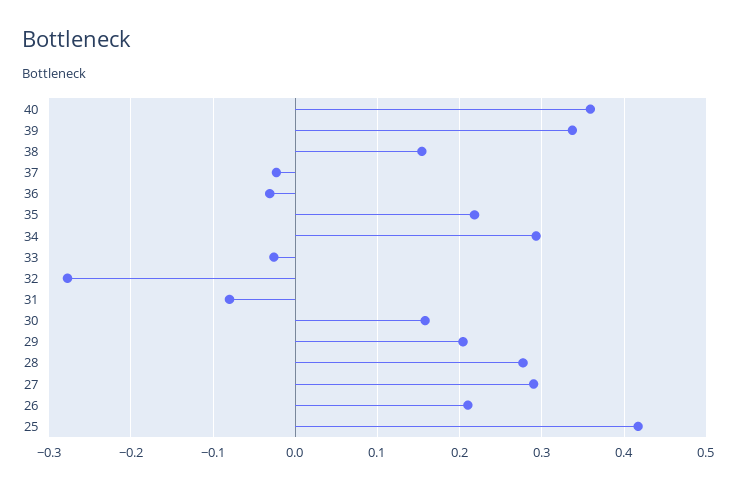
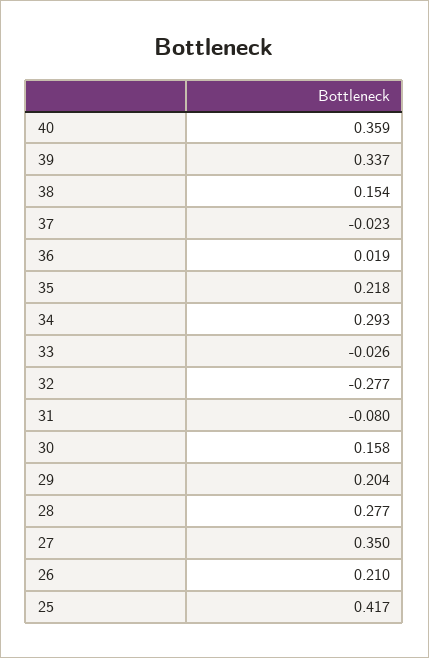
  {
    "40": 0.359,
    "39": 0.337,
    "38": 0.154,
    "37": -0.023,
-   "36": -0.03,
+   "36": 0.019,
    "35": 0.218,
    "34": 0.293,
    "33": -0.026,
    "32": -0.277,
    "31": -0.08,
    "30": 0.158,
    "29": 0.204,
    "28": 0.277,
-   "27": 0.29,
+   "27": 0.35,
    "26": 0.21,
    "25": 0.417
  }

